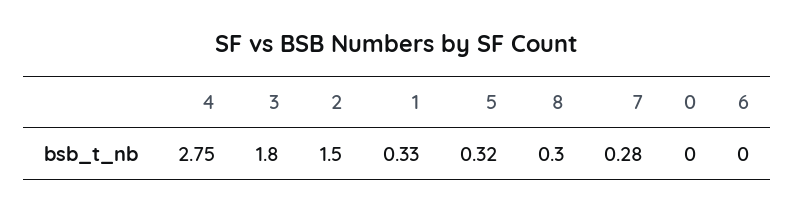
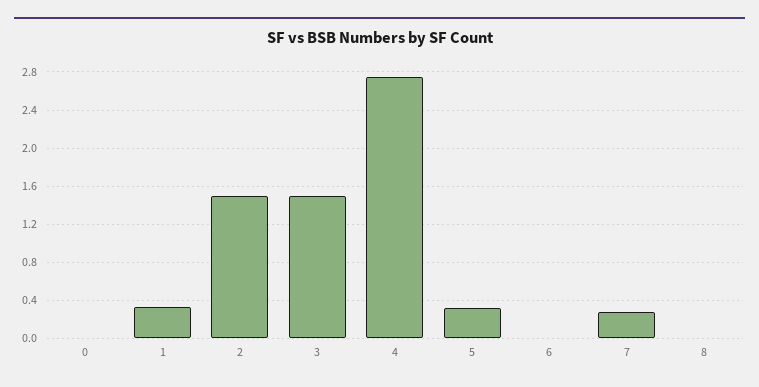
  {
    "4": 2.75,
-   "3": 1.8,
+   "3": 1.5,
    "2": 1.5,
    "1": 0.33,
    "5": 0.32,
-   "8": 0.3,
+   "8": 0,
    "7": 0.28,
    "0": 0,
    "6": 0
  }

